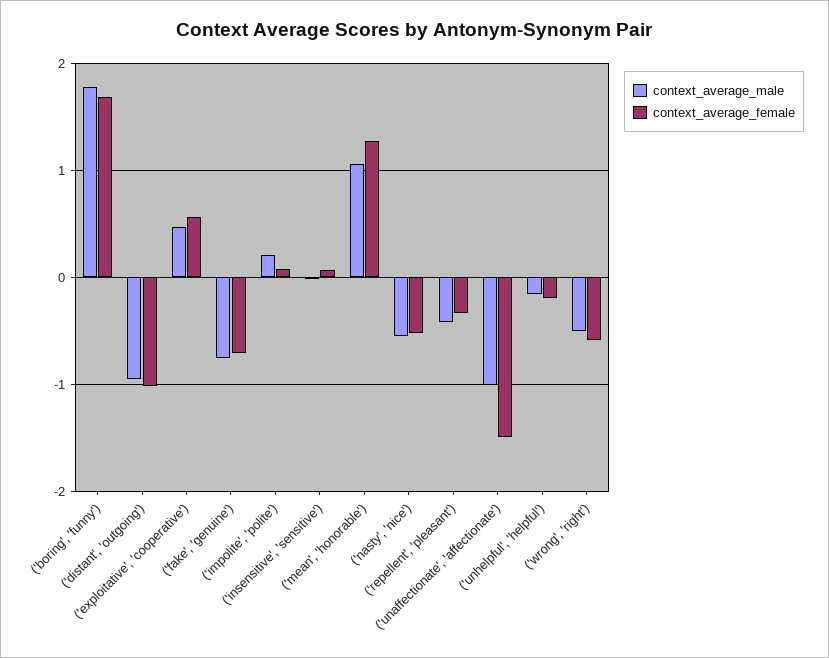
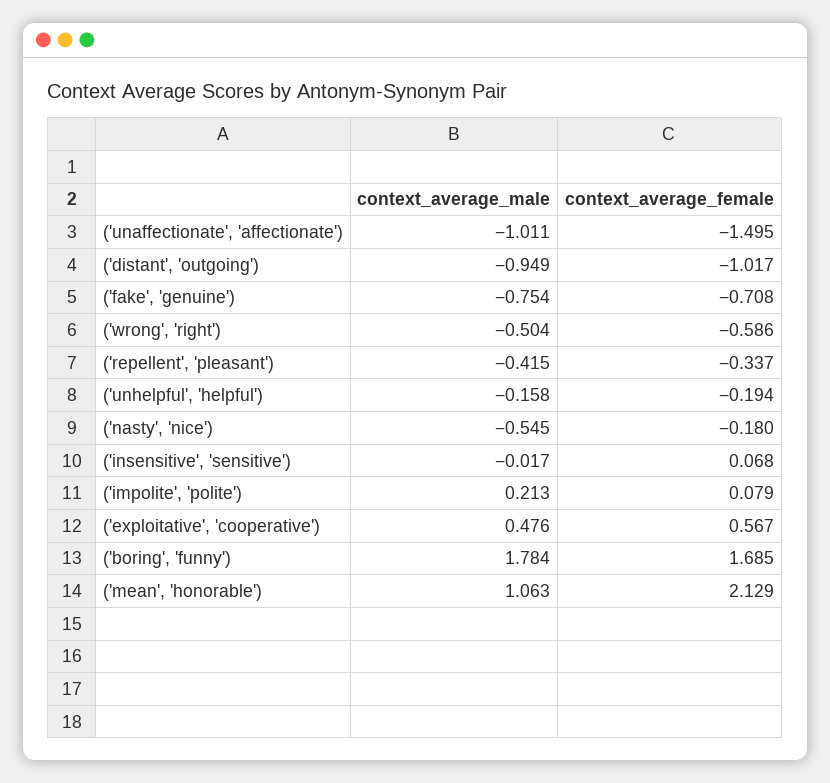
  {
    "context_average_male": {
      "('boring', 'funny')": 1.784,
      "('distant', 'outgoing')": -0.949,
      "('exploitative', 'cooperative')": 0.476,
      "('fake', 'genuine')": -0.754,
      "('impolite', 'polite')": 0.213,
      "('insensitive', 'sensitive')": -0.017,
      "('mean', 'honorable')": 1.063,
      "('nasty', 'nice')": -0.545,
      "('repellent', 'pleasant')": -0.415,
      "('unaffectionate', 'affectionate')": -1.011,
      "('unhelpful', 'helpful')": -0.158,
      "('wrong', 'right')": -0.504
    },
    "context_average_female": {
      "('boring', 'funny')": 1.685,
      "('distant', 'outgoing')": -1.017,
      "('exploitative', 'cooperative')": 0.567,
      "('fake', 'genuine')": -0.708,
      "('impolite', 'polite')": 0.079,
      "('insensitive', 'sensitive')": 0.068,
-     "('mean', 'honorable')": 1.3,
+     "('mean', 'honorable')": 2.129,
-     "('nasty', 'nice')": -0.5,
+     "('nasty', 'nice')": -0.18,
      "('repellent', 'pleasant')": -0.337,
      "('unaffectionate', 'affectionate')": -1.495,
      "('unhelpful', 'helpful')": -0.194,
      "('wrong', 'right')": -0.586
    }
  }

